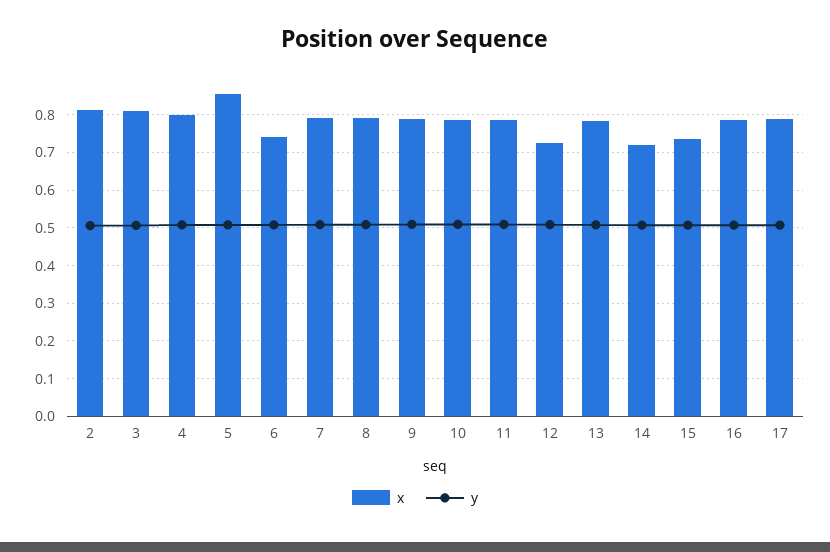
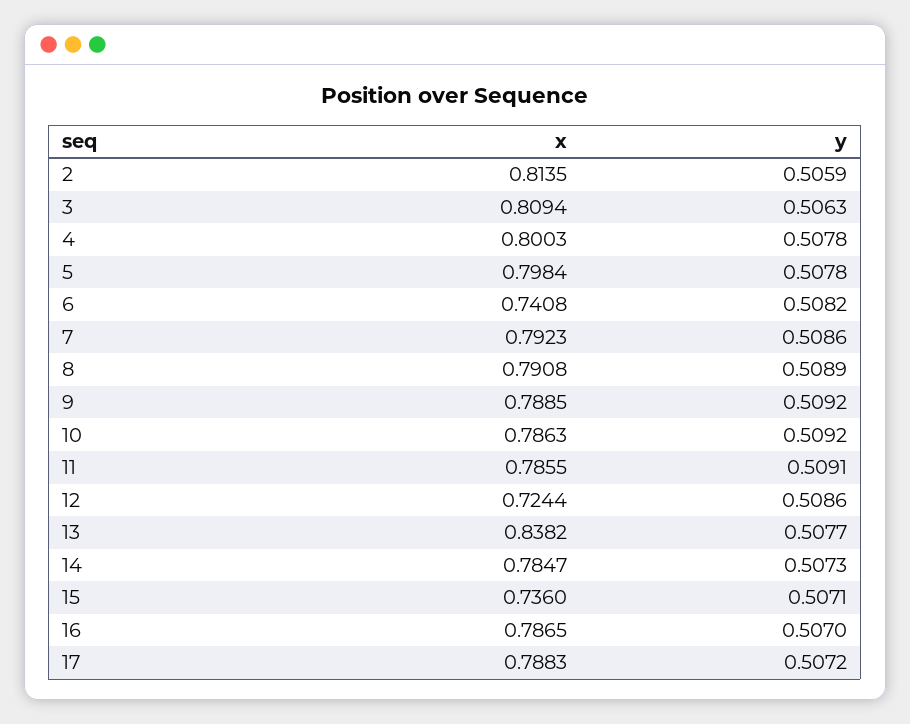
  {
    "x": {
      "2": 0.8135,
      "3": 0.8094,
      "4": 0.8003,
-     "5": 0.86,
+     "5": 0.7984,
      "6": 0.7408,
      "7": 0.7923,
      "8": 0.7908,
      "9": 0.7885,
      "10": 0.7863,
      "11": 0.7855,
      "12": 0.7244,
-     "13": 0.78,
+     "13": 0.8382,
-     "14": 0.72,
+     "14": 0.7847,
      "15": 0.736,
      "16": 0.7865,
      "17": 0.7883
    },
    "y": {
      "2": 0.5059,
      "3": 0.5063,
      "4": 0.5078,
      "5": 0.5078,
      "6": 0.5082,
      "7": 0.5086,
      "8": 0.5089,
      "9": 0.5092,
      "10": 0.5092,
      "11": 0.5091,
      "12": 0.5086,
      "13": 0.5077,
      "14": 0.5073,
      "15": 0.5071,
      "16": 0.507,
      "17": 0.5072
    }
  }

